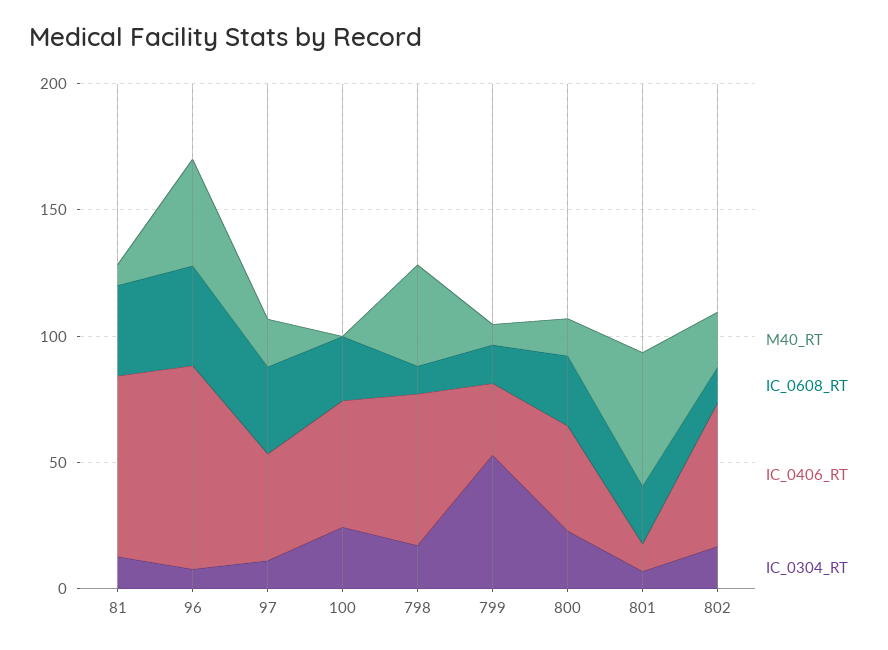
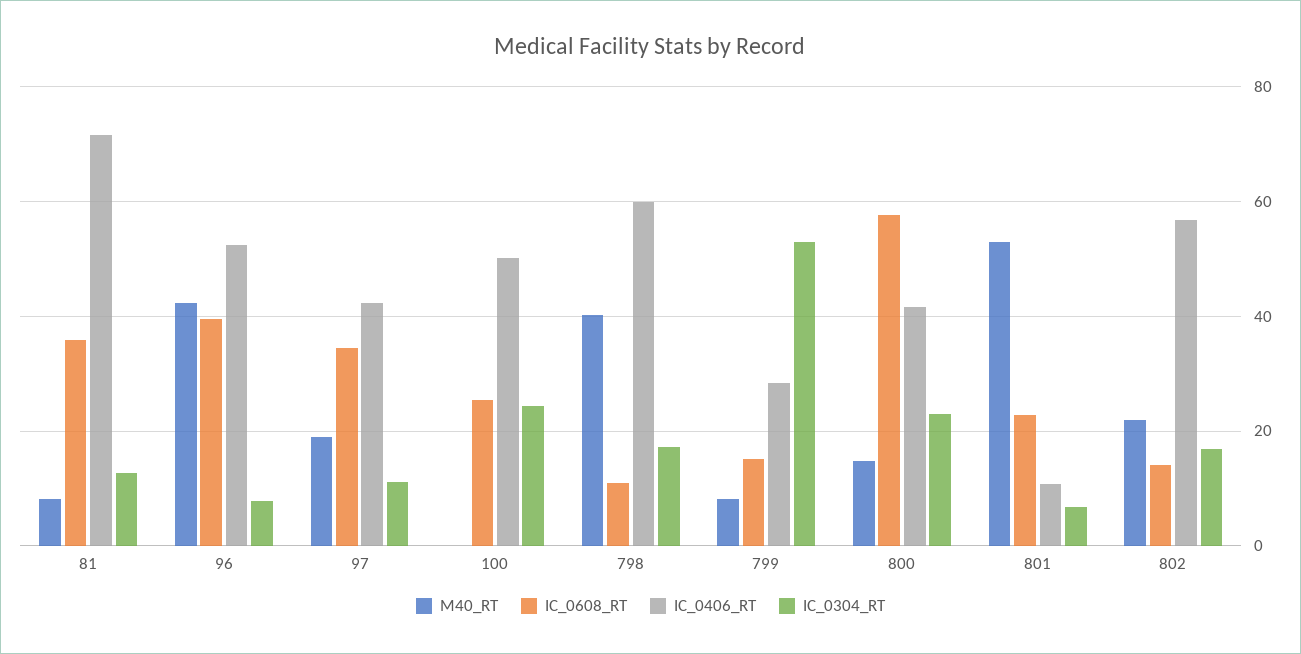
  {
    "M40_RT": {
      "81": 8,
      "96": 42,
      "97": 18,
      "100": 0,
      "798": 40,
      "799": 8,
      "800": 14,
      "801": 52,
      "802": 22
    },
    "IC_0608_RT": {
      "81": 36,
      "96": 40,
      "97": 34,
      "100": 26,
      "798": 10,
      "799": 16,
-     "800": 30,
+     "800": 58,
      "801": 22,
      "802": 14
    },
    "IC_0406_RT": {
      "81": 72,
-     "96": 80,
+     "96": 52,
      "97": 42,
      "100": 50,
      "798": 60,
      "799": 28,
      "800": 42,
      "801": 10,
      "802": 56
    },
    "IC_0304_RT": {
      "81": 12,
      "96": 8,
      "97": 12,
      "100": 24,
      "798": 18,
      "799": 52,
      "800": 22,
      "801": 6,
      "802": 16
    }
  }

